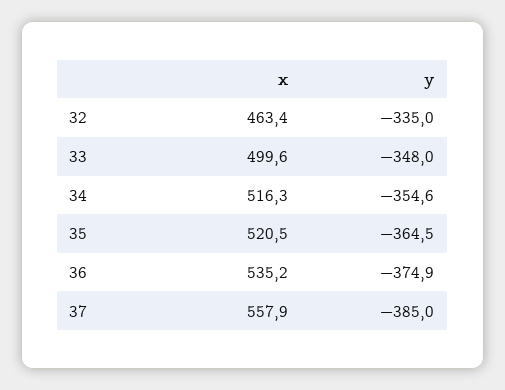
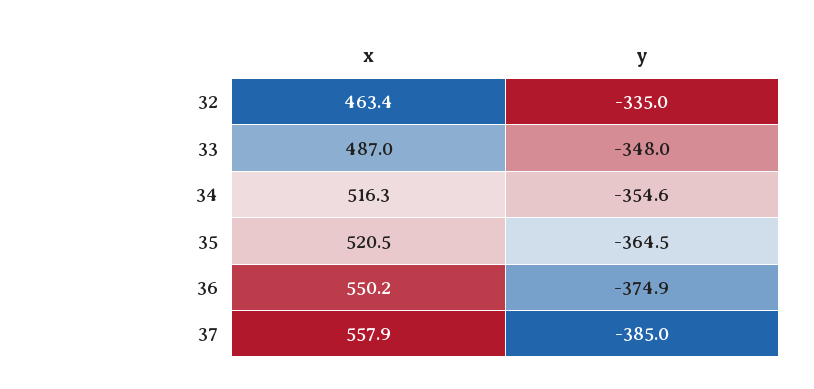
  {
    "x": {
      "32": 463.4,
-     "33": 499.6,
+     "33": 487,
      "34": 516.3,
      "35": 520.5,
-     "36": 535.2,
+     "36": 550.2,
      "37": 557.9
    },
    "y": {
      "32": -335,
      "33": -348,
      "34": -354.6,
      "35": -364.5,
      "36": -374.9,
      "37": -385
    }
  }

